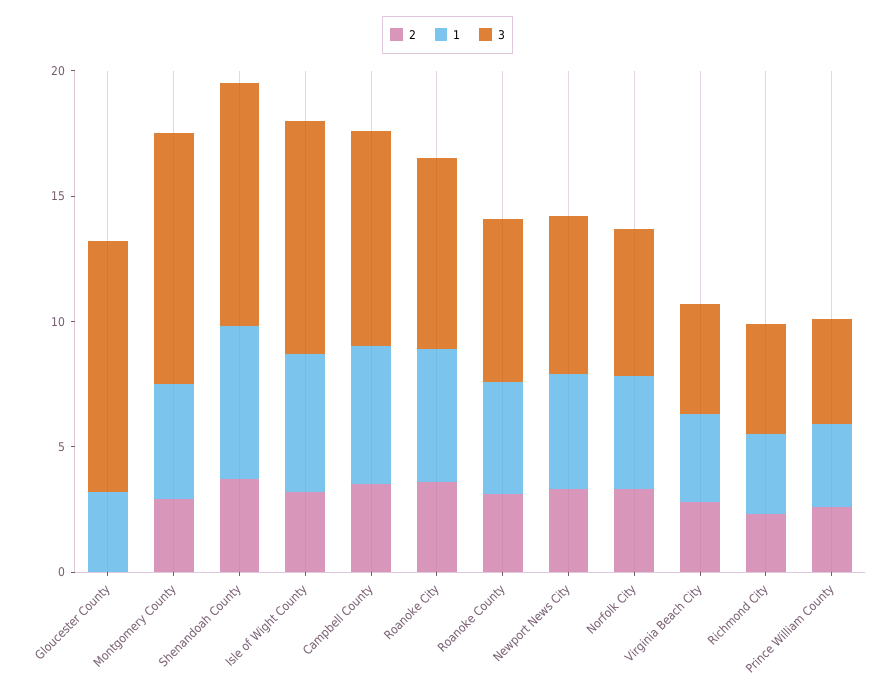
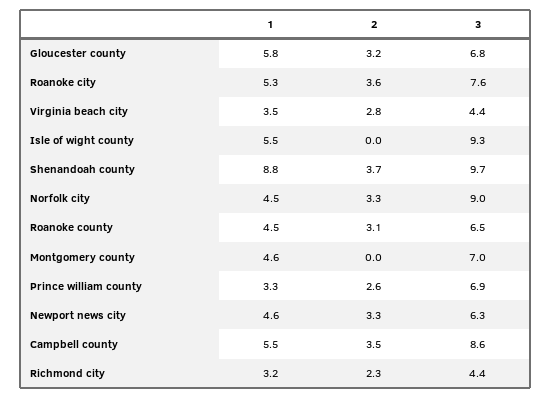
  {
    "2": {
-     "Gloucester County": 0,
+     "Gloucester County": 3.2,
-     "Montgomery County": 3,
+     "Montgomery County": 0,
      "Shenandoah County": 3.7,
-     "Isle of Wight County": 3,
+     "Isle of Wight County": 0,
      "Campbell County": 3.5,
      "Roanoke City": 3.6,
      "Roanoke County": 3.1,
      "Newport News City": 3.3,
      "Norfolk City": 3.3,
      "Virginia Beach City": 2.8,
      "Richmond City": 2.3,
      "Prince William County": 2.6
    },
    "1": {
-     "Gloucester County": 3,
+     "Gloucester County": 5.8,
      "Montgomery County": 4.6,
-     "Shenandoah County": 6,
+     "Shenandoah County": 8.8,
      "Isle of Wight County": 5.5,
      "Campbell County": 5.5,
      "Roanoke City": 5.3,
      "Roanoke County": 4.5,
      "Newport News City": 4.6,
      "Norfolk City": 4.5,
      "Virginia Beach City": 3.5,
      "Richmond City": 3.2,
      "Prince William County": 3.3
    },
    "3": {
-     "Gloucester County": 10,
+     "Gloucester County": 6.8,
-     "Montgomery County": 10,
+     "Montgomery County": 7,
      "Shenandoah County": 9.7,
      "Isle of Wight County": 9.3,
      "Campbell County": 8.6,
      "Roanoke City": 7.6,
      "Roanoke County": 6.5,
      "Newport News City": 6.3,
-     "Norfolk City": 6,
+     "Norfolk City": 9,
      "Virginia Beach City": 4.4,
      "Richmond City": 4.4,
-     "Prince William County": 4
+     "Prince William County": 6.9
    }
  }

